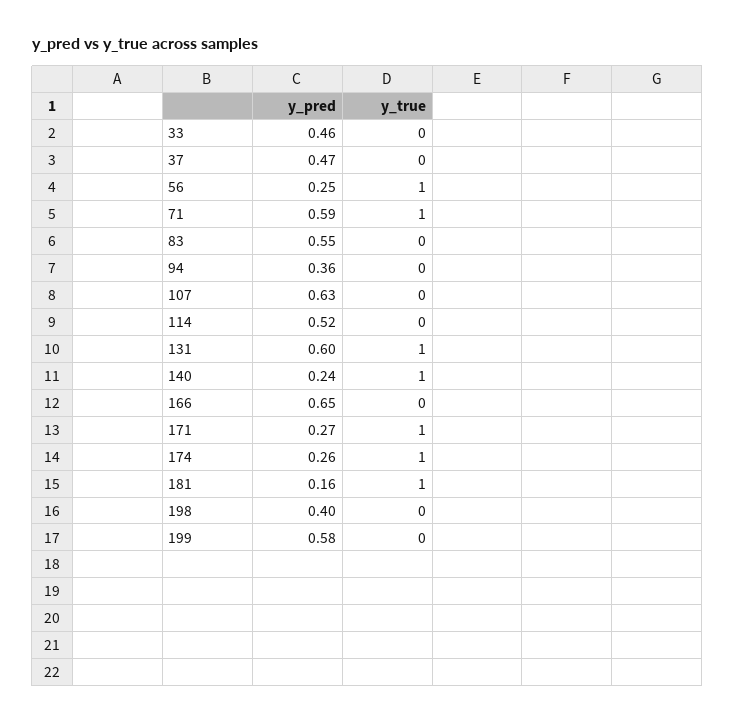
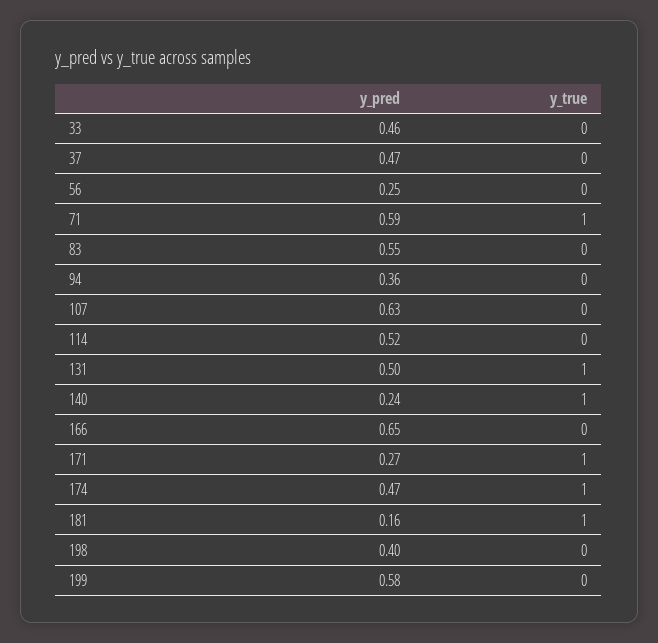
  {
    "y_pred": {
      "33": 0.46,
      "37": 0.47,
      "56": 0.25,
      "71": 0.59,
      "83": 0.55,
      "94": 0.36,
      "107": 0.63,
      "114": 0.52,
-     "131": 0.6,
+     "131": 0.5,
      "140": 0.24,
      "166": 0.65,
      "171": 0.27,
-     "174": 0.26,
+     "174": 0.47,
      "181": 0.16,
      "198": 0.4,
      "199": 0.58
    },
    "y_true": {
      "33": 0,
      "37": 0,
-     "56": 1,
+     "56": 0,
      "71": 1,
      "83": 0,
      "94": 0,
      "107": 0,
      "114": 0,
      "131": 1,
      "140": 1,
      "166": 0,
      "171": 1,
      "174": 1,
      "181": 1,
      "198": 0,
      "199": 0
    }
  }

